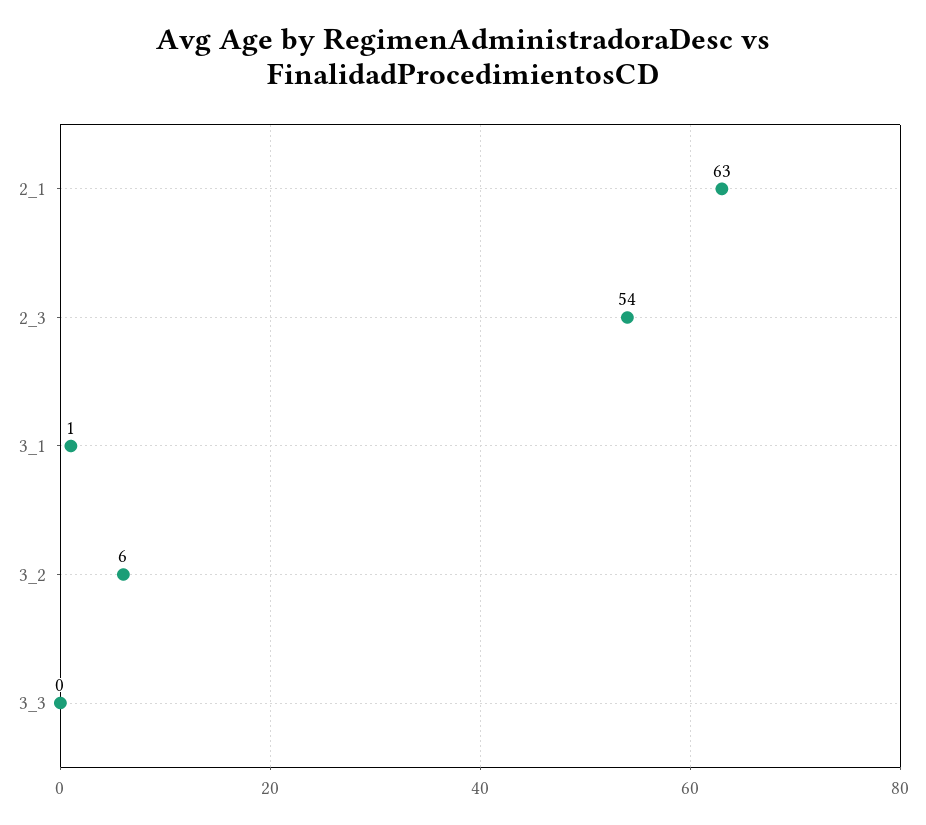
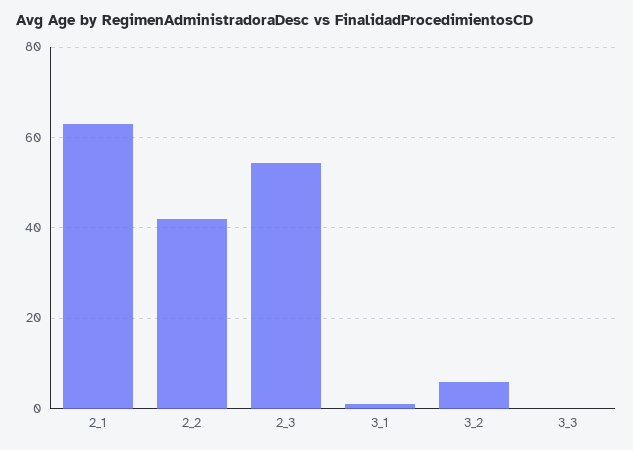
  {
    "2_1": 63,
    "2_3": 54,
    "3_1": 1,
    "3_2": 6,
-   "3_3": 0
+   "3_3": 0,
+   "2_2": 42
  }

